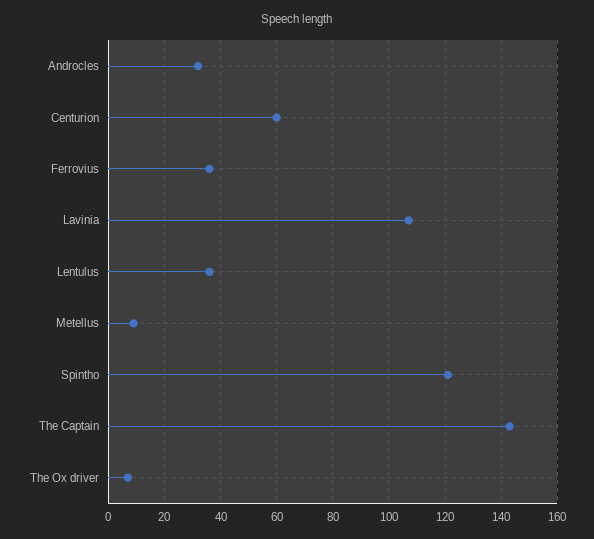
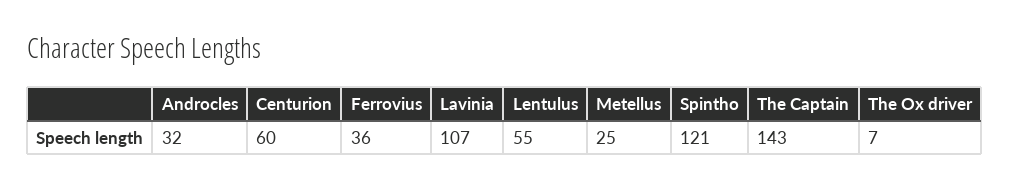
  {
    "Androcles": 32,
    "Centurion": 60,
    "Ferrovius": 36,
    "Lavinia": 107,
-   "Lentulus": 35,
+   "Lentulus": 55,
-   "Metellus": 10,
+   "Metellus": 25,
    "Spintho": 121,
    "The Captain": 143,
    "The Ox driver": 7
  }

